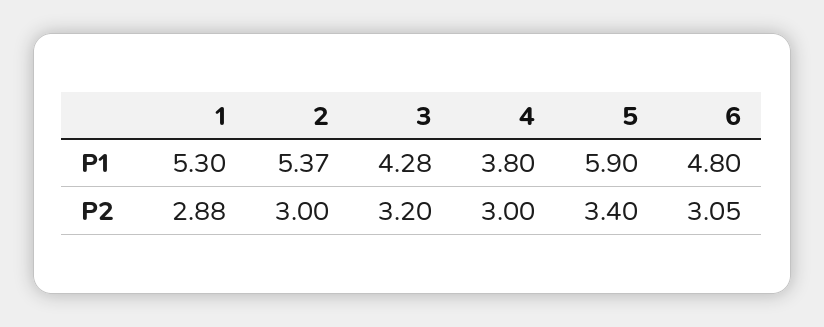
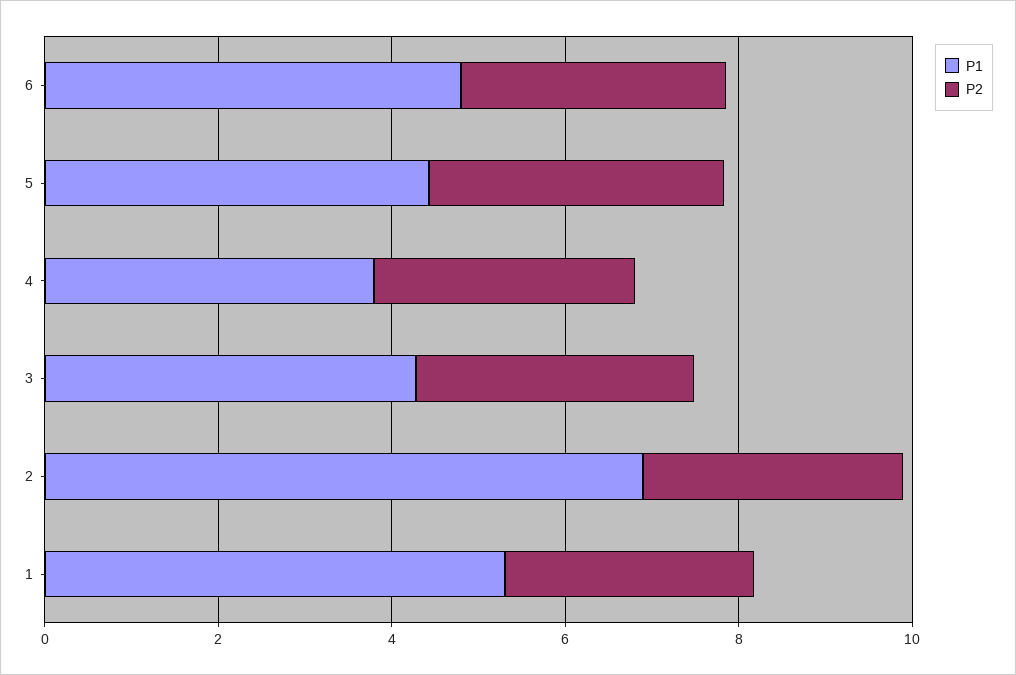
  {
    "P1": {
      "1": 5.3,
-     "2": 5.37,
+     "2": 7,
      "3": 4.28,
      "4": 3.8,
-     "5": 5.9,
+     "5": 4.5,
      "6": 4.8
    },
    "P2": {
      "1": 2.88,
      "2": 3,
      "3": 3.2,
      "4": 3,
      "5": 3.4,
      "6": 3.05
    }
  }

